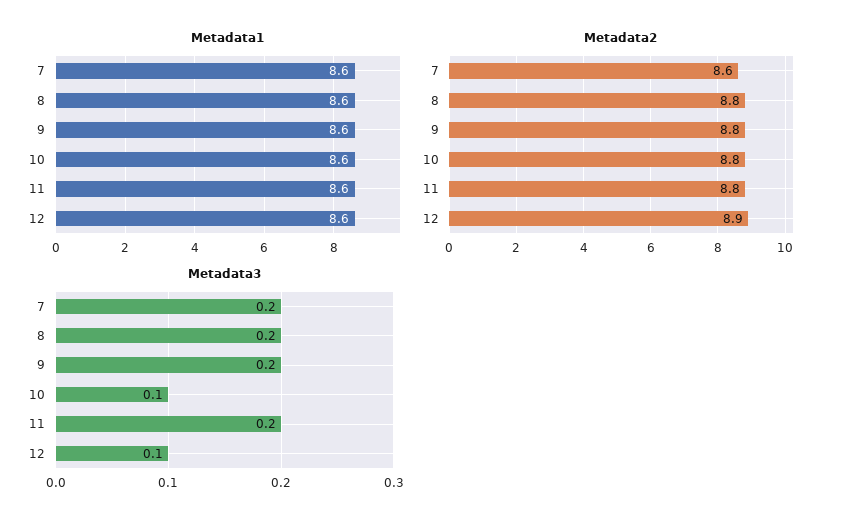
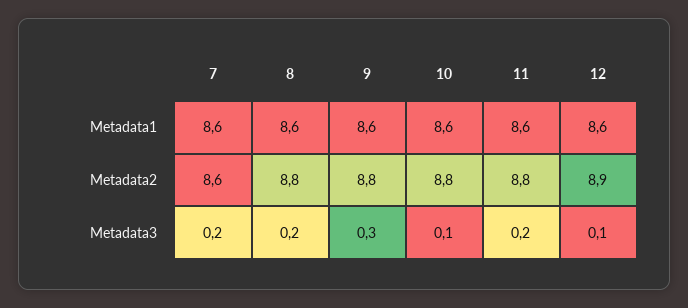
  {
    "Metadata1": {
      "7": 8.6,
      "8": 8.6,
      "9": 8.6,
      "10": 8.6,
      "11": 8.6,
      "12": 8.6
    },
    "Metadata2": {
      "7": 8.6,
      "8": 8.8,
      "9": 8.8,
      "10": 8.8,
      "11": 8.8,
      "12": 8.9
    },
    "Metadata3": {
      "7": 0.2,
      "8": 0.2,
-     "9": 0.2,
+     "9": 0.3,
      "10": 0.1,
      "11": 0.2,
      "12": 0.1
    }
  }

